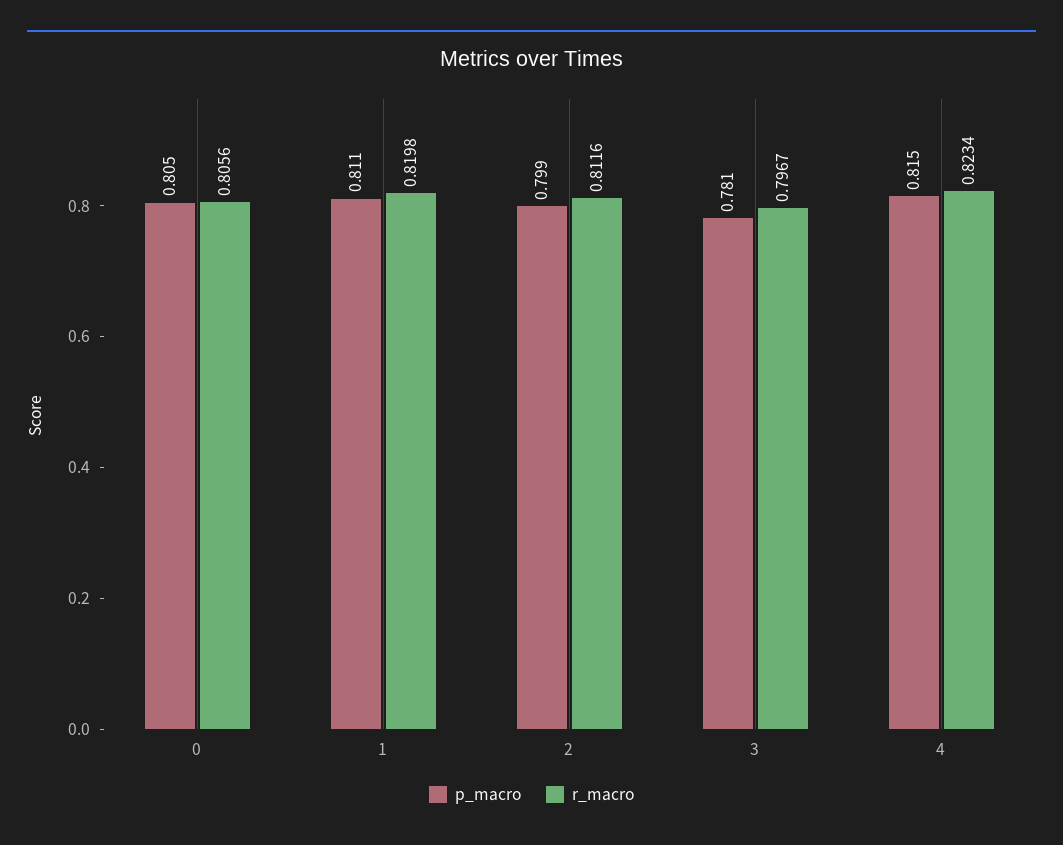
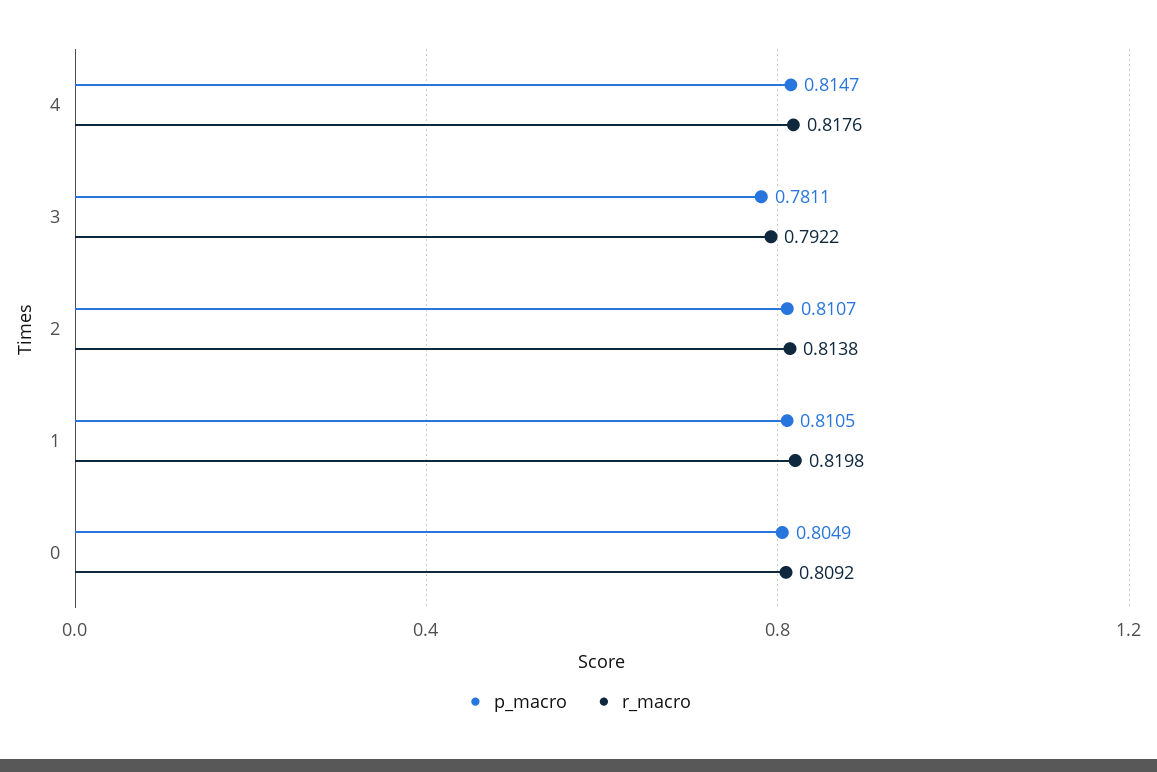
  {
    "p_macro": {
      "0": 0.8049,
      "1": 0.8105,
-     "2": 0.799,
+     "2": 0.8107,
      "3": 0.7811,
      "4": 0.8147
    },
    "r_macro": {
-     "0": 0.8056,
+     "0": 0.8092,
      "1": 0.8198,
-     "2": 0.8116,
+     "2": 0.8138,
-     "3": 0.7967,
+     "3": 0.7922,
-     "4": 0.8234
+     "4": 0.8176
    }
  }

